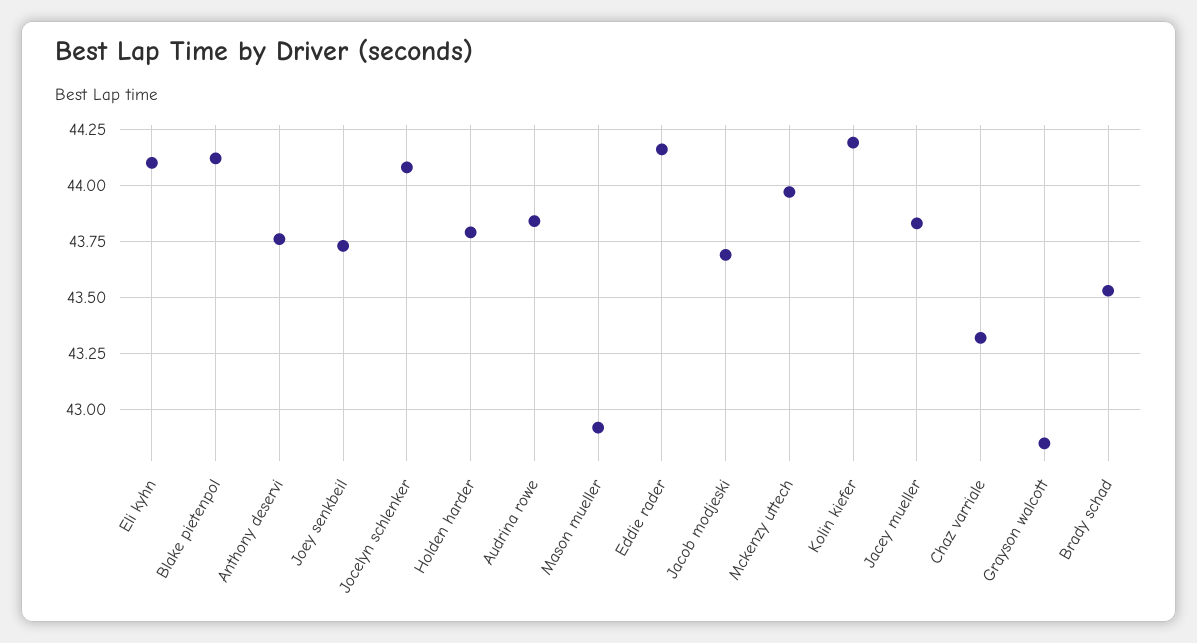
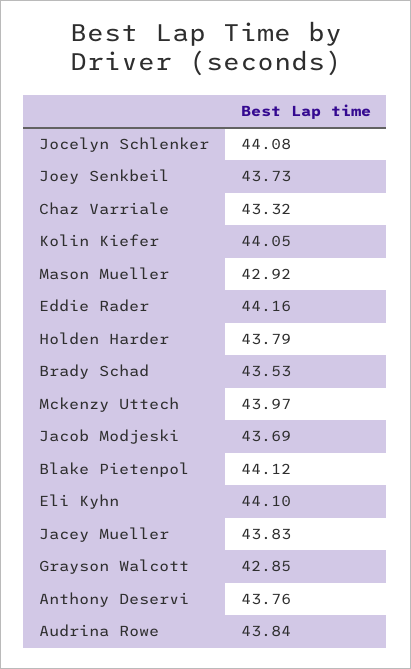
  {
    "Eli kyhn": 44.1,
    "Blake pietenpol": 44.12,
    "Anthony deservi": 43.76,
    "Joey senkbeil": 43.73,
    "Jocelyn schlenker": 44.08,
    "Holden harder": 43.79,
    "Audrina rowe": 43.84,
    "Mason mueller": 42.92,
    "Eddie rader": 44.16,
    "Jacob modjeski": 43.69,
    "Mckenzy uttech": 43.97,
-   "Kolin kiefer": 44.2,
+   "Kolin kiefer": 44.05,
    "Jacey mueller": 43.83,
    "Chaz varriale": 43.32,
    "Grayson walcott": 42.85,
    "Brady schad": 43.53
  }

